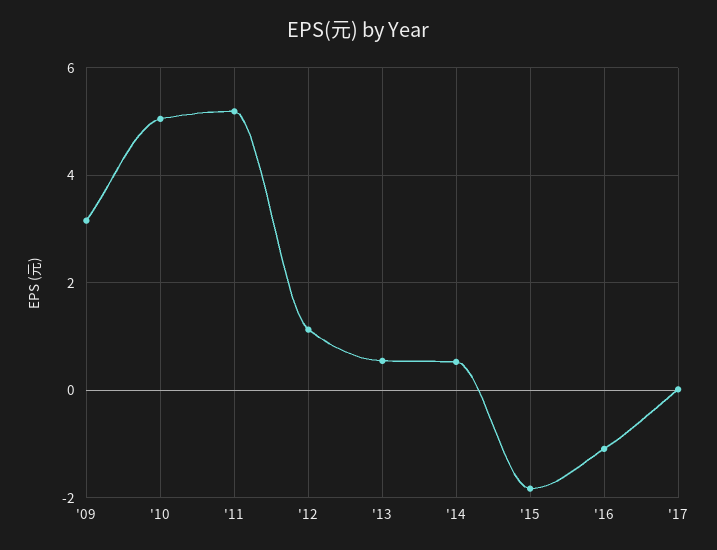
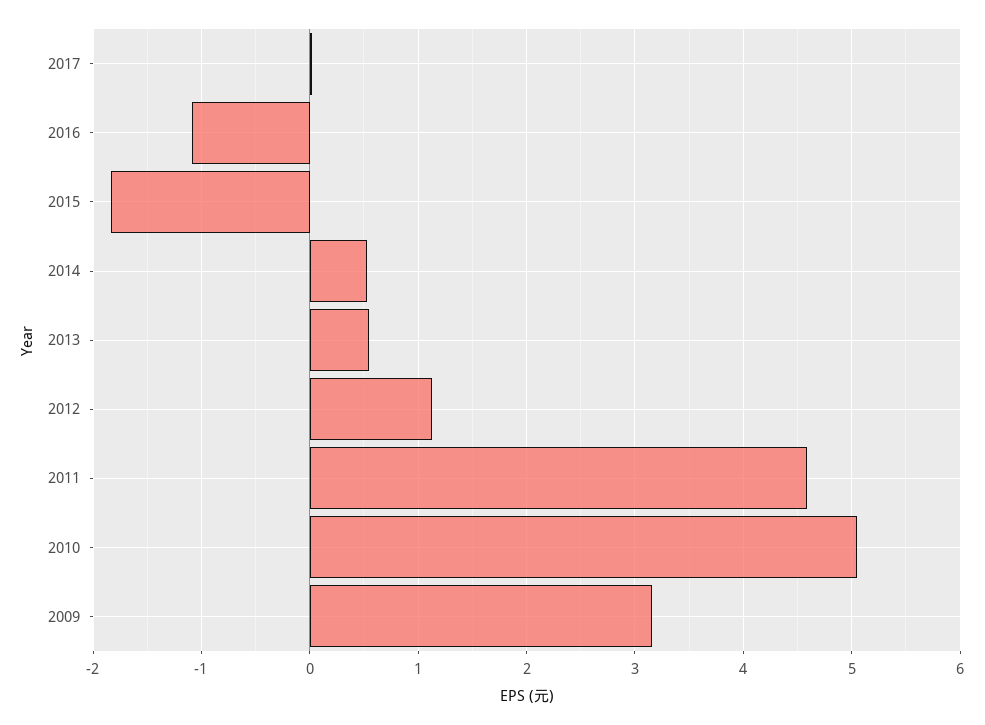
  {
    "'09": 3.2,
    "'10": 5.1,
-   "'11": 5.2,
+   "'11": 4.6,
    "'12": 1.1,
    "'13": 0.6,
    "'14": 0.5,
    "'15": -1.8,
    "'16": -1.1,
    "'17": 0
  }

